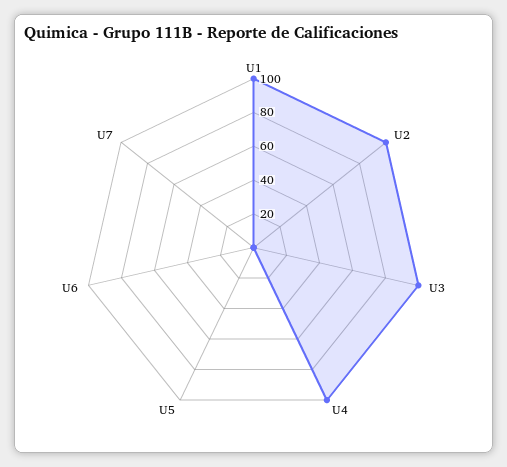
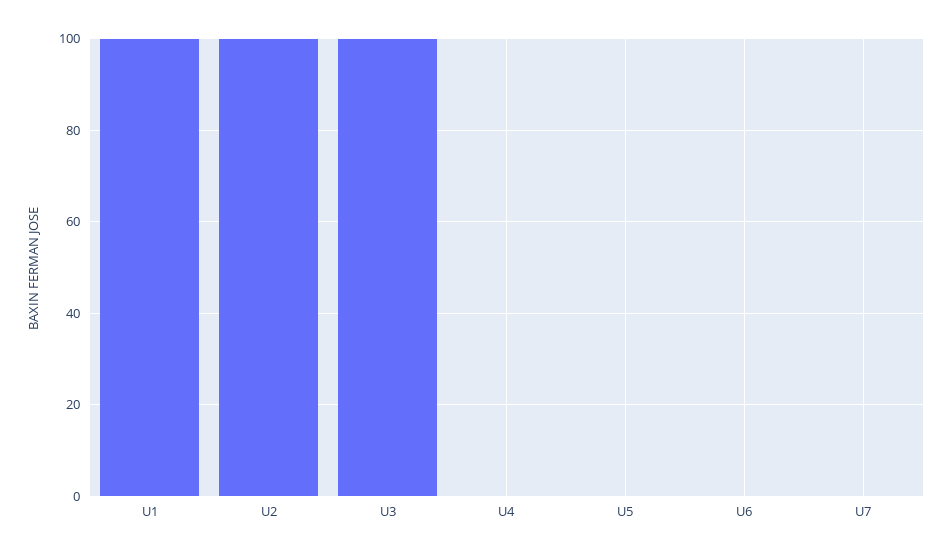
  {
    "U1": 100,
    "U2": 100,
    "U3": 100,
-   "U4": 100,
+   "U4": 0,
    "U5": 0,
    "U6": 0,
    "U7": 0
  }

